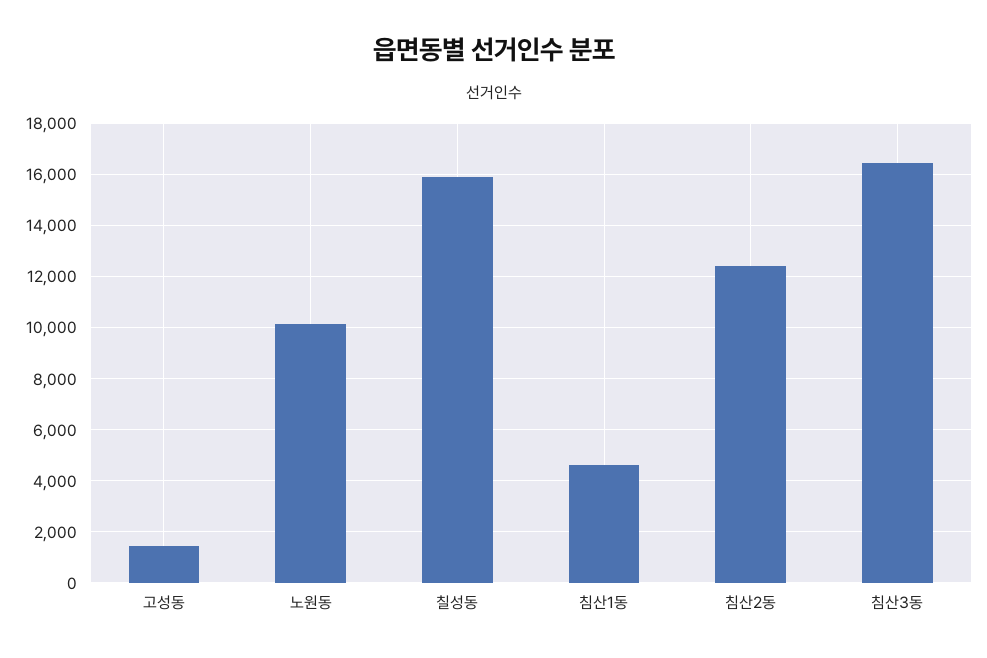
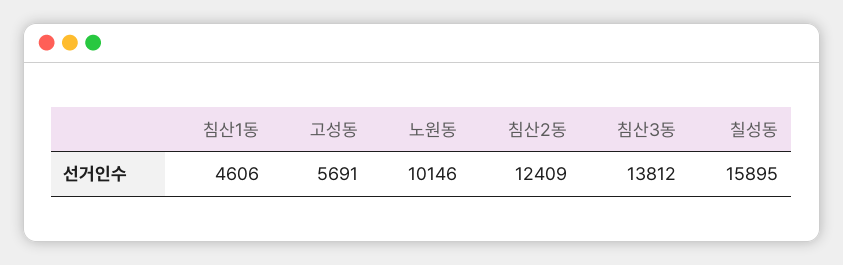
  {
-   "고성동": 1500,
+   "고성동": 5691,
    "노원동": 10146,
    "칠성동": 15895,
    "침산1동": 4606,
    "침산2동": 12409,
-   "침산3동": 16500
+   "침산3동": 13812
  }

